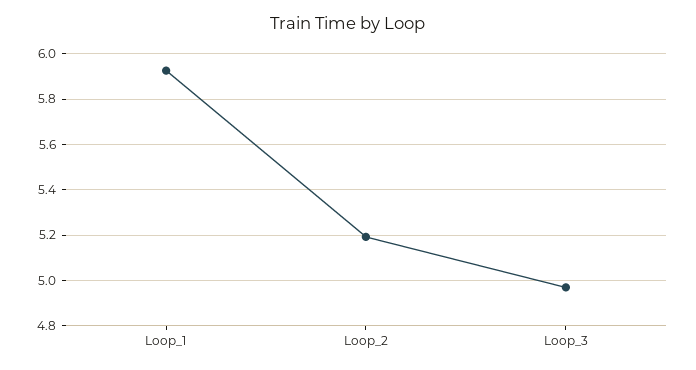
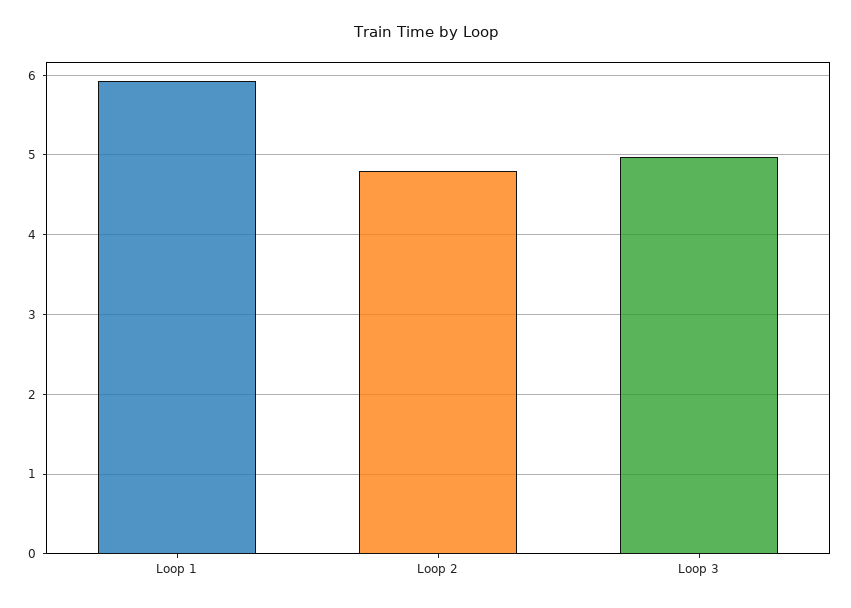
  {
    "Loop_1": 5.95,
-   "Loop_2": 5.2,
+   "Loop_2": 4.8,
    "Loop_3": 4.95
  }

